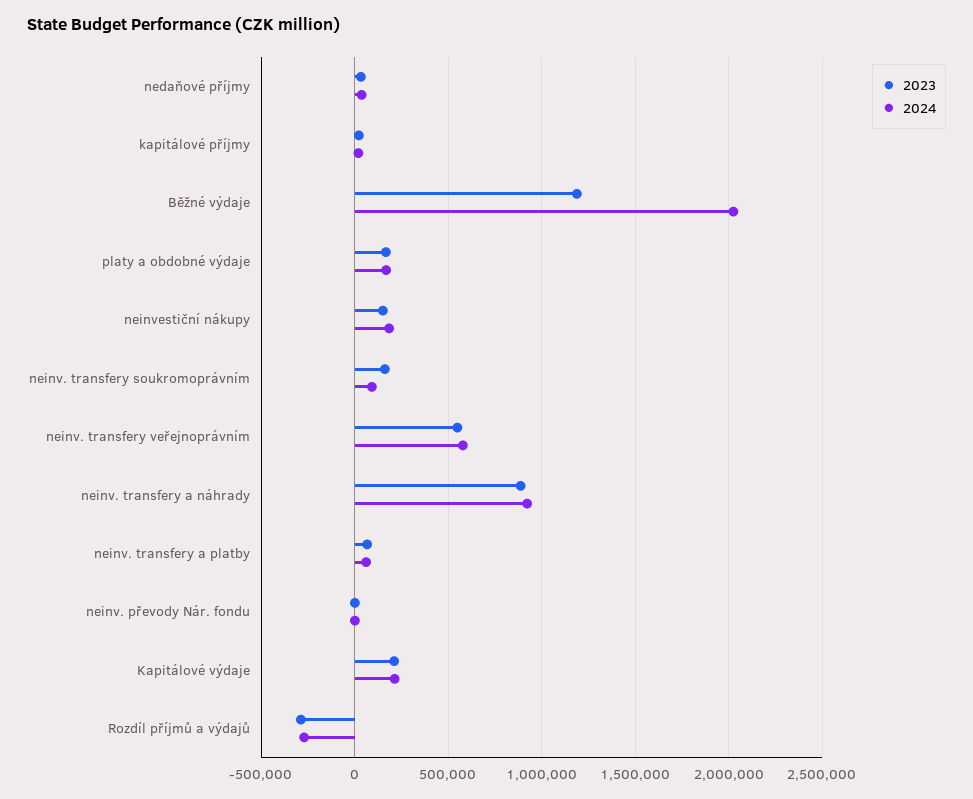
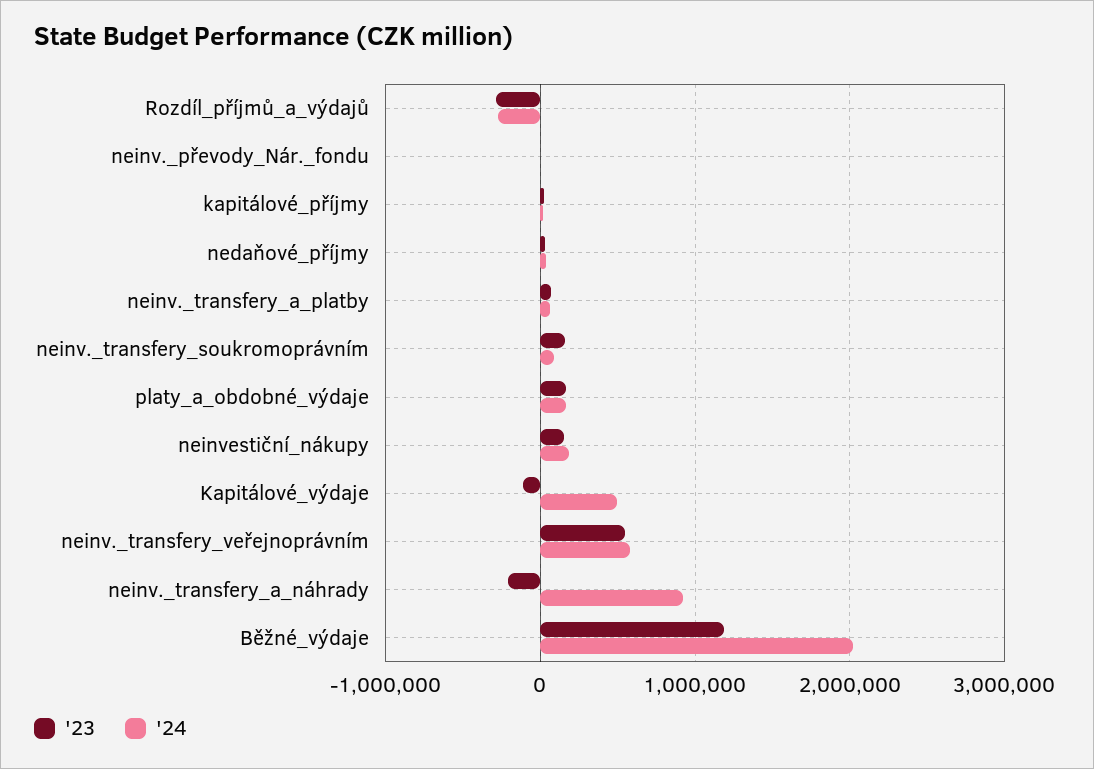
  {
    "2023": {
      "nedaňové příjmy": 50000,
      "kapitálové příjmy": 0,
      "Běžné výdaje": 1200000,
      "platy a obdobné výdaje": 150000,
      "neinvestiční nákupy": 150000,
      "neinv. transfery soukromoprávním": 150000,
      "neinv. transfery veřejnoprávním": 550000,
-     "neinv. transfery a náhrady": 900000,
+     "neinv. transfery a náhrady": -200000,
      "neinv. transfery a platby": 50000,
      "neinv. převody Nár. fondu": 0,
-     "Kapitálové výdaje": 200000,
+     "Kapitálové výdaje": -100000,
      "Rozdíl příjmů a výdajů": -300000
    },
    "2024": {
      "nedaňové příjmy": 50000,
      "kapitálové příjmy": 0,
      "Běžné výdaje": 2000000,
      "platy a obdobné výdaje": 150000,
      "neinvestiční nákupy": 200000,
      "neinv. transfery soukromoprávním": 100000,
      "neinv. transfery veřejnoprávním": 600000,
      "neinv. transfery a náhrady": 900000,
      "neinv. transfery a platby": 50000,
      "neinv. převody Nár. fondu": 0,
-     "Kapitálové výdaje": 200000,
+     "Kapitálové výdaje": 500000,
      "Rozdíl příjmů a výdajů": -250000
    }
  }

